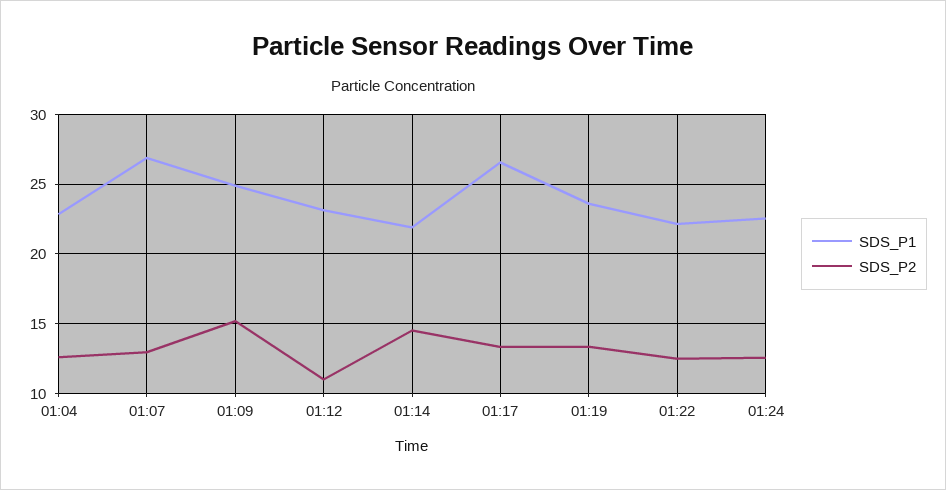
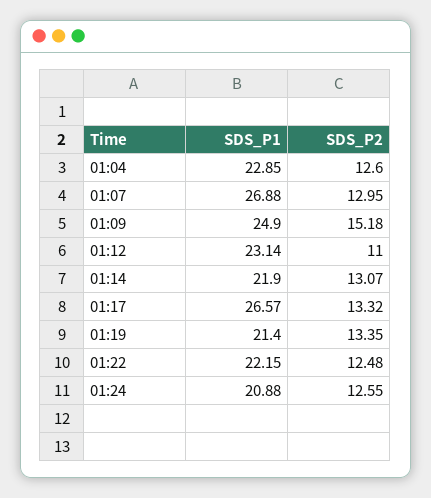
  {
    "SDS_P1": {
      "01:04": 22.85,
      "01:07": 26.88,
      "01:09": 24.9,
      "01:12": 23.14,
      "01:14": 21.9,
      "01:17": 26.57,
-     "01:19": 23.5,
+     "01:19": 21.4,
      "01:22": 22.15,
-     "01:24": 22.5
+     "01:24": 20.88
    },
    "SDS_P2": {
      "01:04": 12.6,
      "01:07": 12.95,
      "01:09": 15.18,
      "01:12": 11,
-     "01:14": 14.5,
+     "01:14": 13.07,
      "01:17": 13.32,
      "01:19": 13.35,
      "01:22": 12.48,
      "01:24": 12.55
    }
  }

